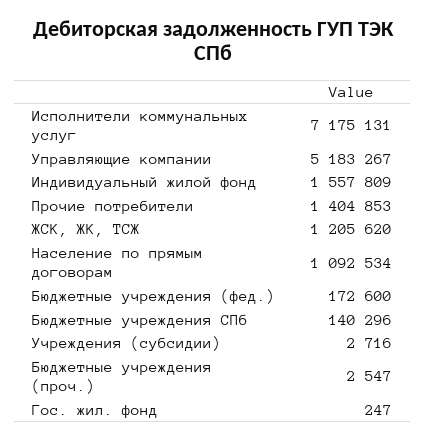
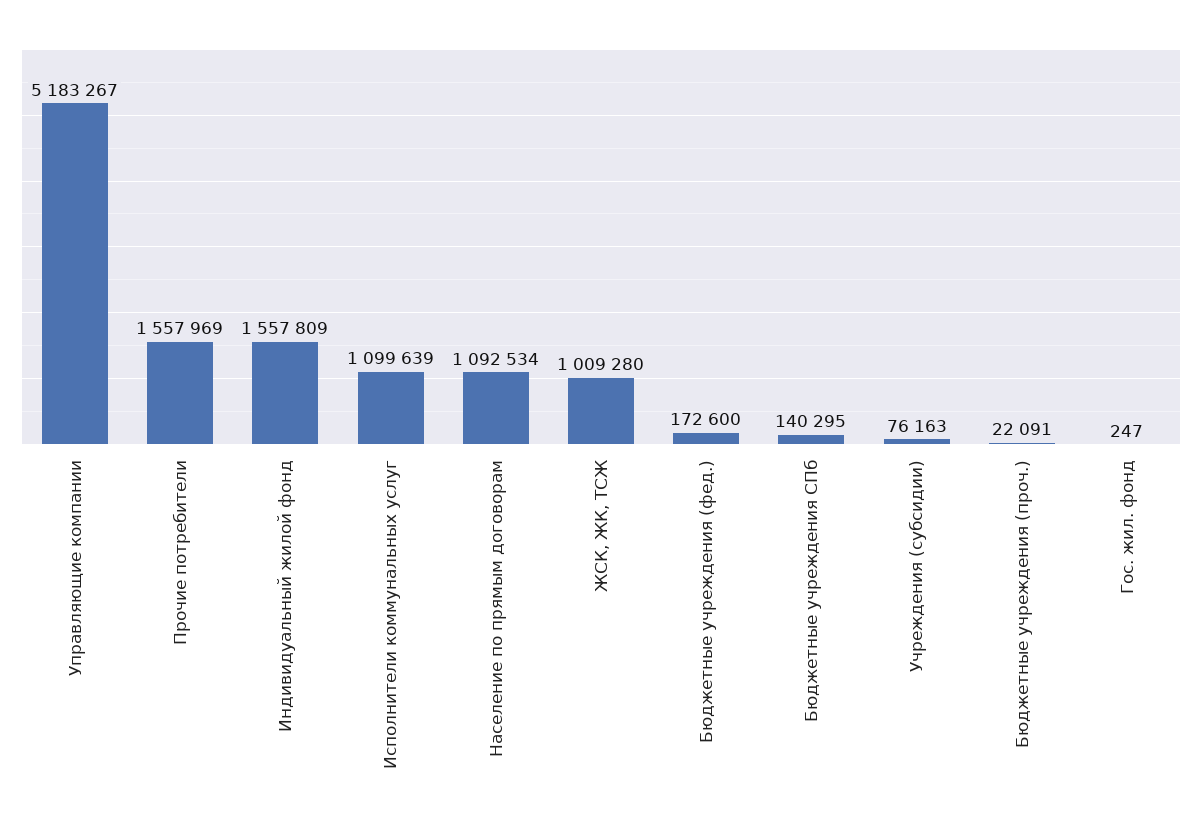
  {
-   "Исполнители коммунальных услуг": 7175131,
+   "Исполнители коммунальных услуг": 1099639,
    "Управляющие компании": 5183267,
    "Индивидуальный жилой фонд": 1557809,
-   "Прочие потребители": 1404853,
+   "Прочие потребители": 1557969,
-   "ЖСК, ЖК, ТСЖ": 1205620,
+   "ЖСК, ЖК, ТСЖ": 1009280,
    "Население по прямым договорам": 1092534,
    "Бюджетные учреждения (фед.)": 172600,
-   "Бюджетные учреждения СПб": 140296,
+   "Бюджетные учреждения СПб": 140295,
-   "Учреждения (субсидии)": 2716,
+   "Учреждения (субсидии)": 76163,
-   "Бюджетные учреждения (проч.)": 2547,
+   "Бюджетные учреждения (проч.)": 22091,
    "Гос. жил. фонд": 247
  }

